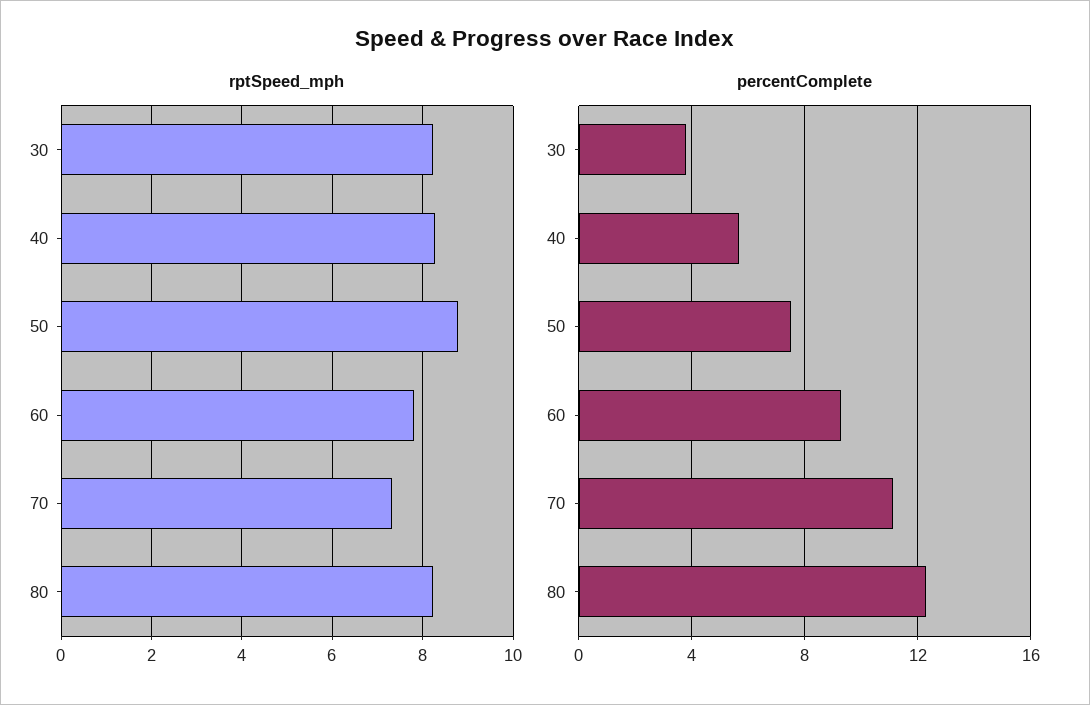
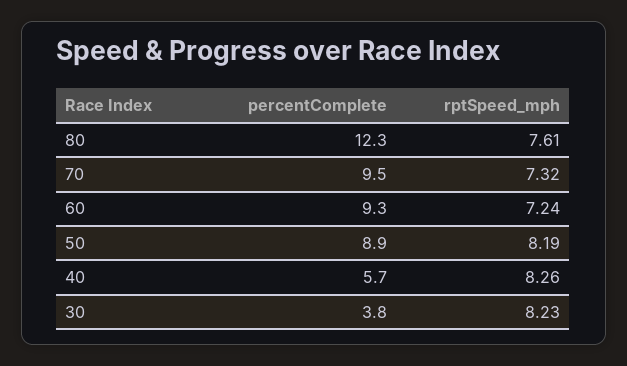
  {
    "rptSpeed_mph": {
      "30": 8.23,
      "40": 8.26,
-     "50": 8.8,
+     "50": 8.19,
-     "60": 7.8,
+     "60": 7.24,
      "70": 7.32,
-     "80": 8.2
+     "80": 7.61
    },
    "percentComplete": {
      "30": 3.8,
      "40": 5.7,
-     "50": 7.5,
+     "50": 8.9,
      "60": 9.3,
-     "70": 11,
+     "70": 9.5,
      "80": 12.3
    }
  }

